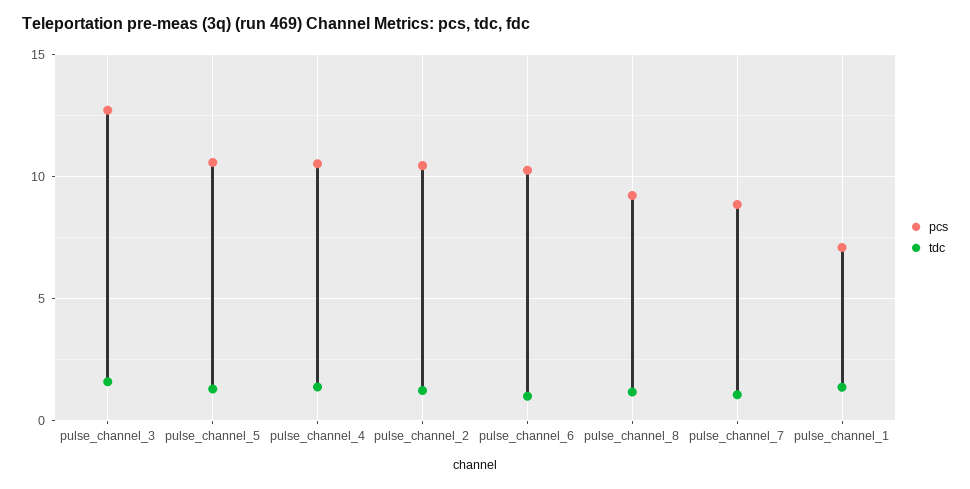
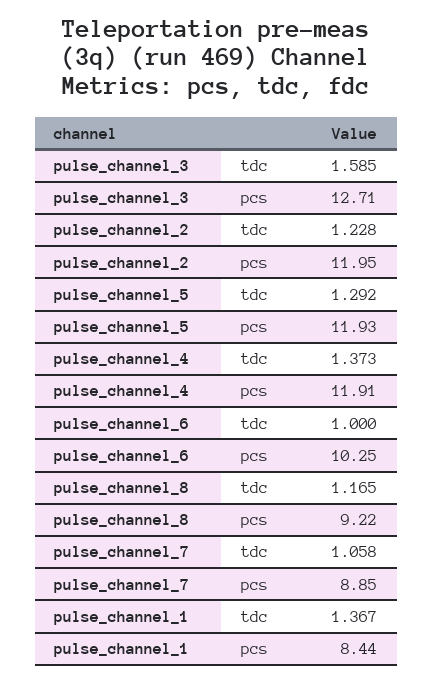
  {
    "pcs": {
      "pulse_channel_3": 12.71,
-     "pulse_channel_5": 10.5,
+     "pulse_channel_5": 11.93,
-     "pulse_channel_4": 10.5,
+     "pulse_channel_4": 11.91,
-     "pulse_channel_2": 10.5,
+     "pulse_channel_2": 11.95,
      "pulse_channel_6": 10.25,
      "pulse_channel_8": 9.22,
      "pulse_channel_7": 8.85,
-     "pulse_channel_1": 7
+     "pulse_channel_1": 8.44
    },
    "tdc": {
      "pulse_channel_3": 1.585,
      "pulse_channel_5": 1.292,
      "pulse_channel_4": 1.373,
      "pulse_channel_2": 1.228,
      "pulse_channel_6": 1,
      "pulse_channel_8": 1.165,
      "pulse_channel_7": 1.058,
      "pulse_channel_1": 1.367
    }
  }

